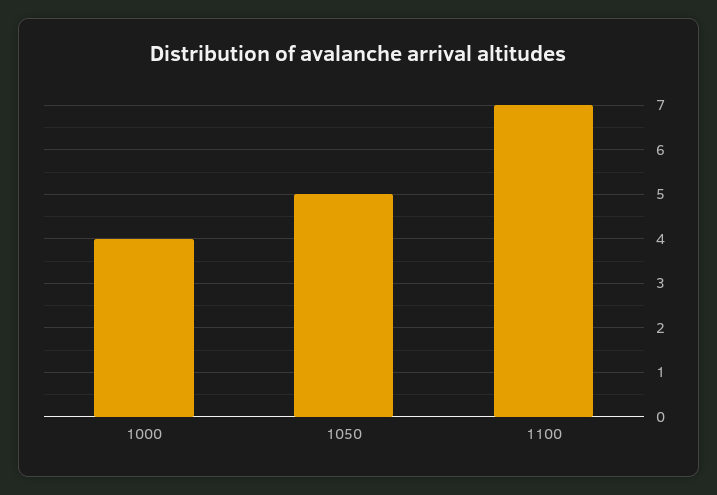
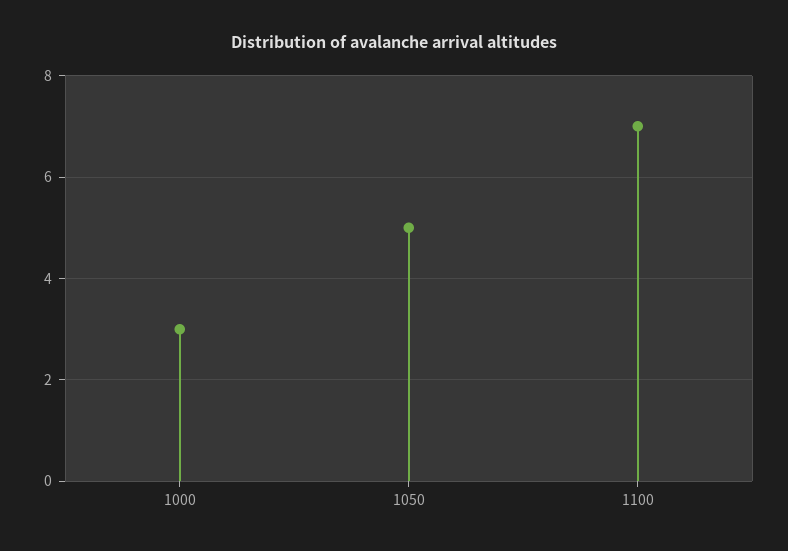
  {
-   "1000": 4,
+   "1000": 3,
    "1050": 5,
    "1100": 7
  }

